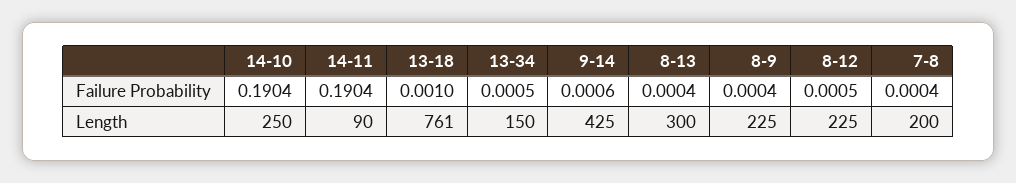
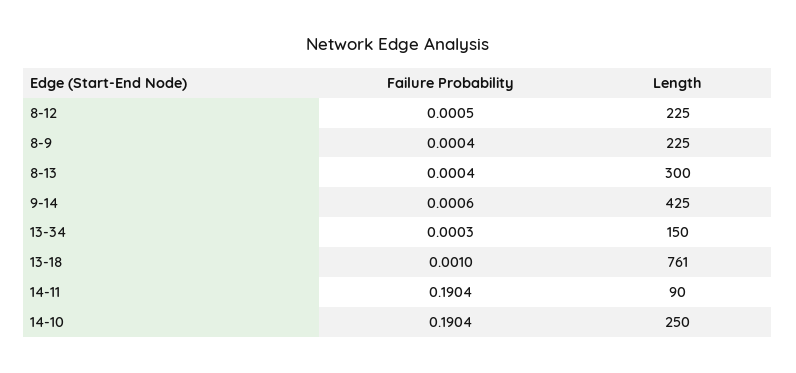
  {
    "14-10": {
      "Failure Probability": 0.1904,
      "Length": 250
    },
    "14-11": {
      "Failure Probability": 0.1904,
      "Length": 90
    },
    "13-18": {
      "Failure Probability": 0.001,
      "Length": 761
    },
    "13-34": {
-     "Failure Probability": 0.0005,
+     "Failure Probability": 0.0003,
      "Length": 150
    },
    "9-14": {
      "Failure Probability": 0.0006,
      "Length": 425
    },
    "8-13": {
      "Failure Probability": 0.0004,
      "Length": 300
    },
    "8-9": {
      "Failure Probability": 0.0004,
      "Length": 225
    },
    "8-12": {
      "Failure Probability": 0.0005,
      "Length": 225
-   },
+   }
-   "7-8": {
-     "Failure Probability": 0.0004,
-     "Length": 200
-   }
  }

